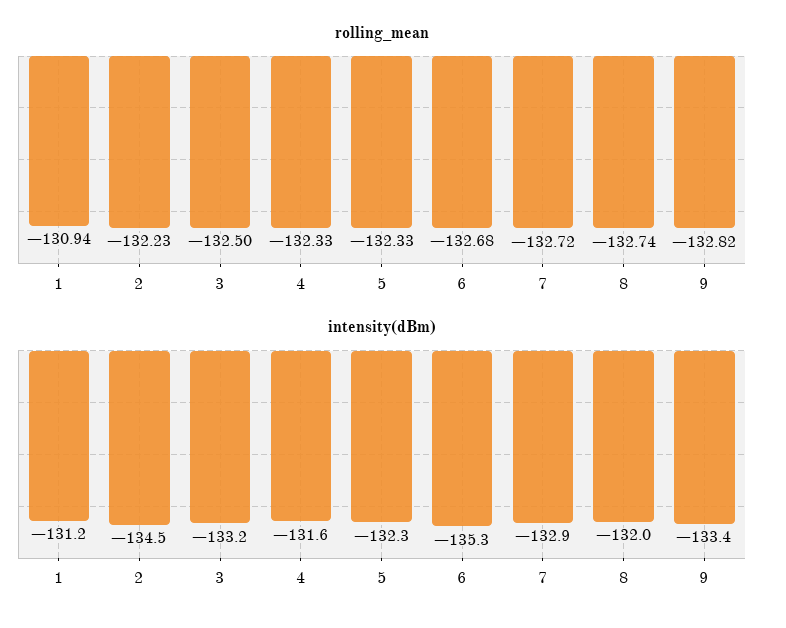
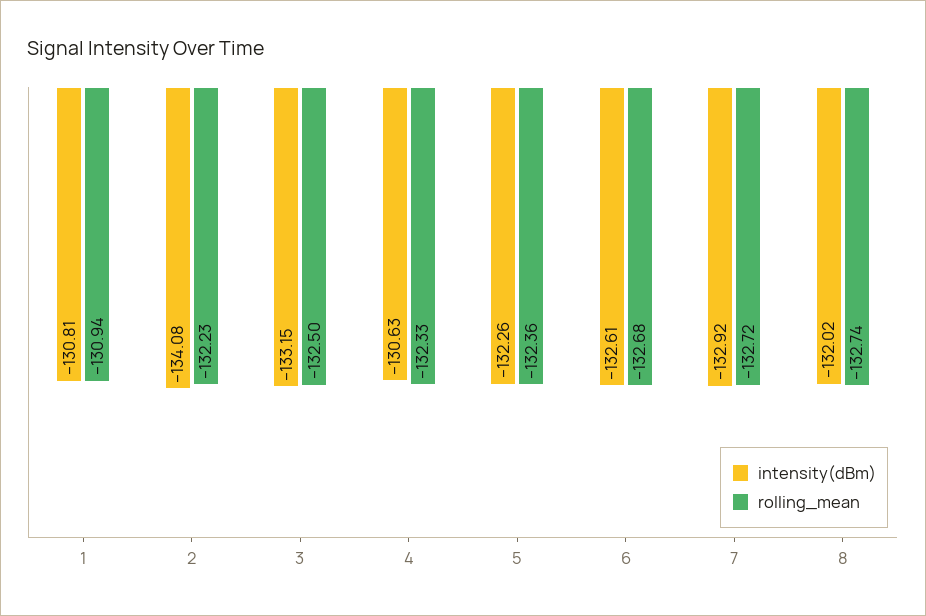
  {
    "rolling_mean": {
      "1": -130.94,
      "2": -132.23,
      "3": -132.5,
      "4": -132.33,
-     "5": -132.33,
+     "5": -132.36,
      "6": -132.68,
      "7": -132.72,
-     "8": -132.74,
+     "8": -132.74
-     "9": -132.82
    },
    "intensity(dBm)": {
-     "1": -131.2,
+     "1": -130.81,
-     "2": -134.5,
+     "2": -134.08,
      "3": -133.15,
-     "4": -131.6,
+     "4": -130.63,
      "5": -132.26,
-     "6": -135.3,
+     "6": -132.61,
      "7": -132.92,
-     "8": -132.02,
+     "8": -132.02
-     "9": -133.4
    }
  }

